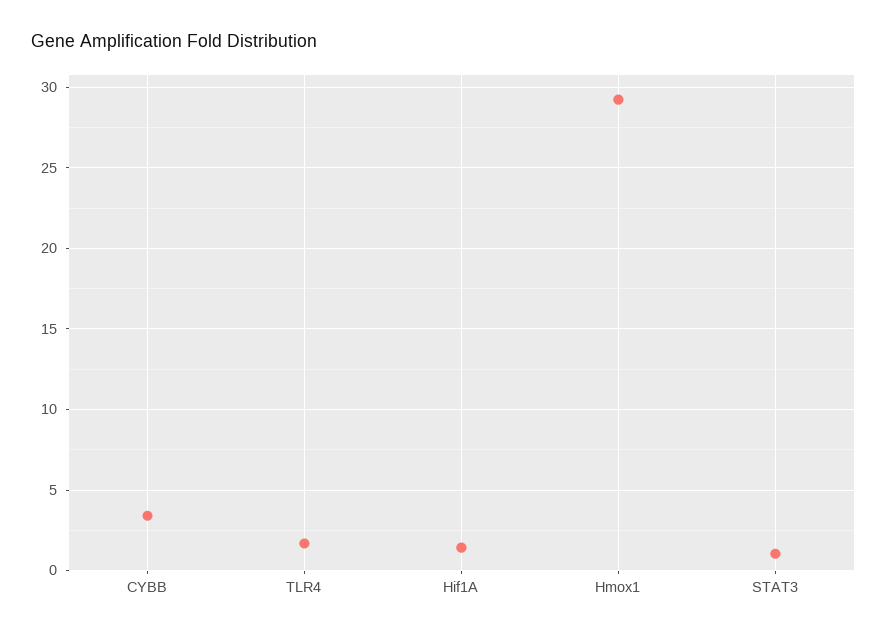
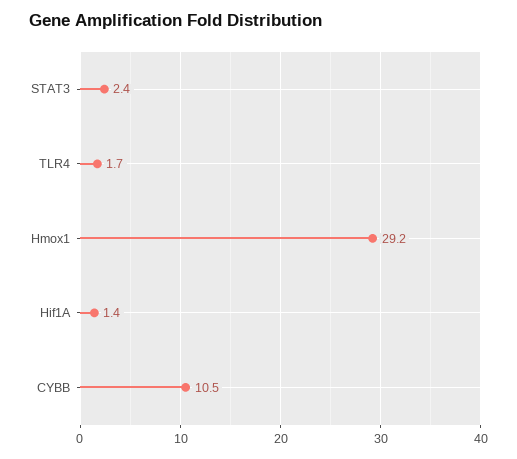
  {
-   "CYBB": 3.5,
+   "CYBB": 10.5,
    "TLR4": 1.7,
    "Hif1A": 1.4,
    "Hmox1": 29.2,
-   "STAT3": 1
+   "STAT3": 2.4
  }

